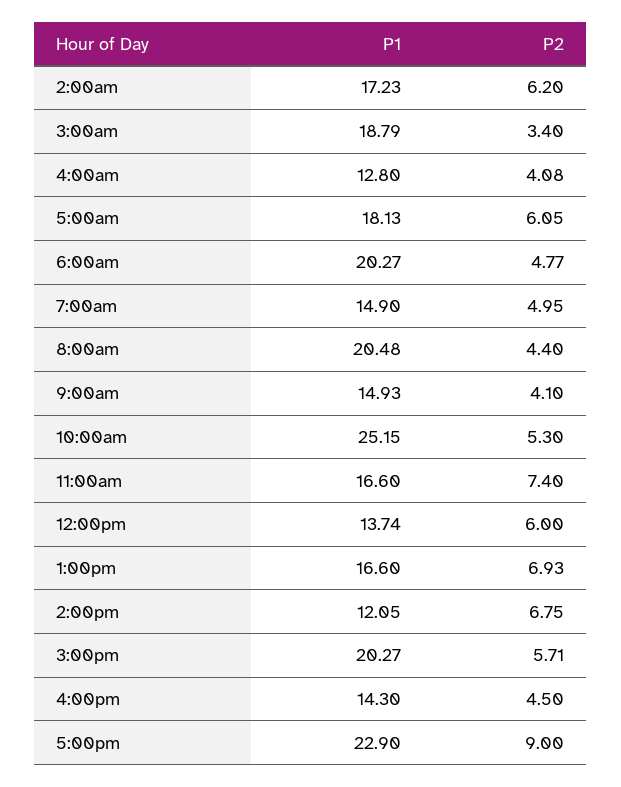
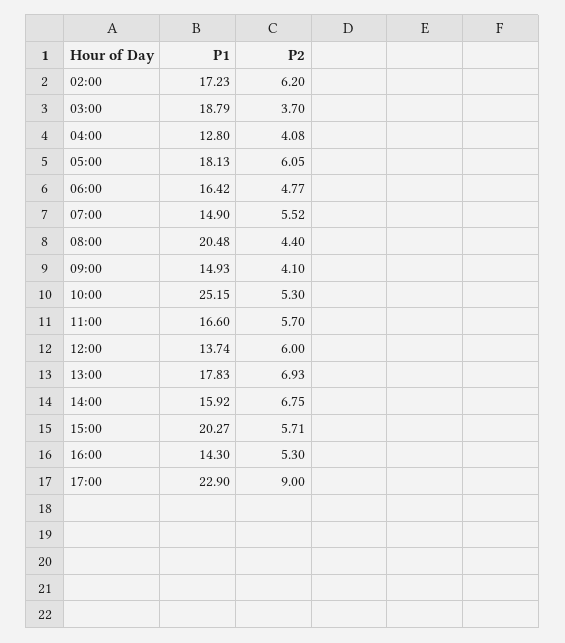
  {
    "P1": {
      "2:00am": 17.23,
      "3:00am": 18.79,
      "4:00am": 12.8,
      "5:00am": 18.13,
-     "6:00am": 20.27,
+     "6:00am": 16.42,
      "7:00am": 14.9,
      "8:00am": 20.48,
      "9:00am": 14.93,
      "10:00am": 25.15,
      "11:00am": 16.6,
      "12:00pm": 13.74,
-     "1:00pm": 16.6,
+     "1:00pm": 17.83,
-     "2:00pm": 12.05,
+     "2:00pm": 15.92,
      "3:00pm": 20.27,
      "4:00pm": 14.3,
      "5:00pm": 22.9
    },
    "P2": {
      "2:00am": 6.2,
-     "3:00am": 3.4,
+     "3:00am": 3.7,
      "4:00am": 4.08,
      "5:00am": 6.05,
      "6:00am": 4.77,
-     "7:00am": 4.95,
+     "7:00am": 5.52,
      "8:00am": 4.4,
      "9:00am": 4.1,
      "10:00am": 5.3,
-     "11:00am": 7.4,
+     "11:00am": 5.7,
      "12:00pm": 6,
      "1:00pm": 6.93,
      "2:00pm": 6.75,
      "3:00pm": 5.71,
-     "4:00pm": 4.5,
+     "4:00pm": 5.3,
      "5:00pm": 9
    }
  }

